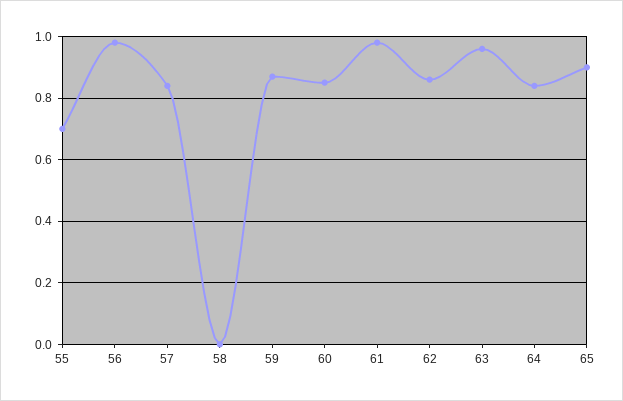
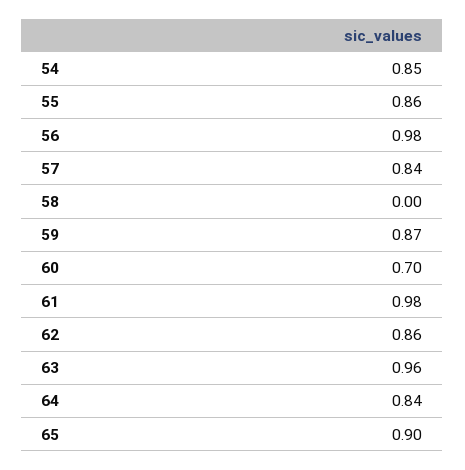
  {
-   "55": 0.7,
+   "55": 0.86,
    "56": 0.98,
    "57": 0.84,
    "58": 0,
    "59": 0.87,
-   "60": 0.85,
+   "60": 0.7,
    "61": 0.98,
    "62": 0.86,
    "63": 0.96,
    "64": 0.84,
-   "65": 0.9
+   "65": 0.9,
+   "54": 0.85
  }

